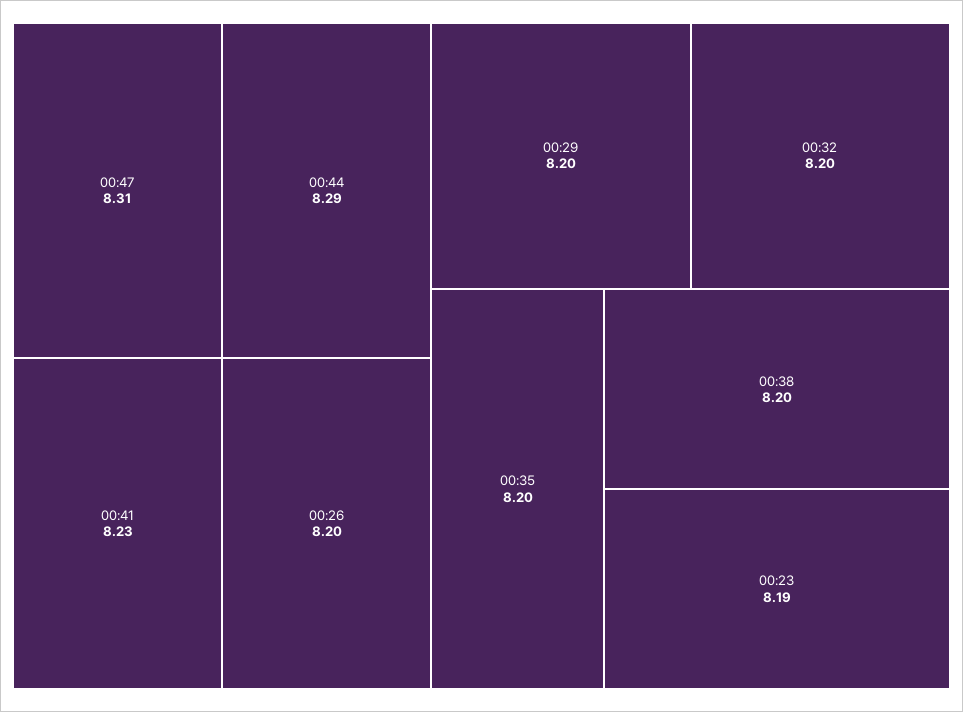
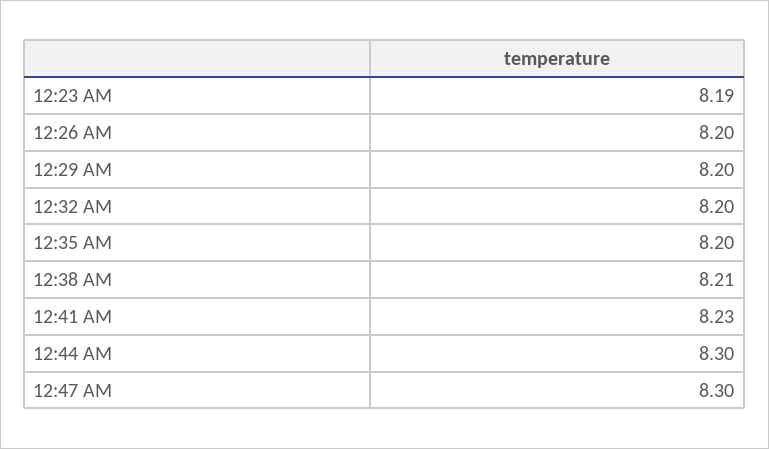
  {
-   "00:47": 8.31,
+   "00:47": 8.3,
-   "00:44": 8.29,
+   "00:44": 8.3,
    "00:41": 8.23,
    "00:26": 8.2,
    "00:29": 8.2,
    "00:32": 8.2,
    "00:35": 8.2,
-   "00:38": 8.2,
+   "00:38": 8.21,
    "00:23": 8.19
  }

